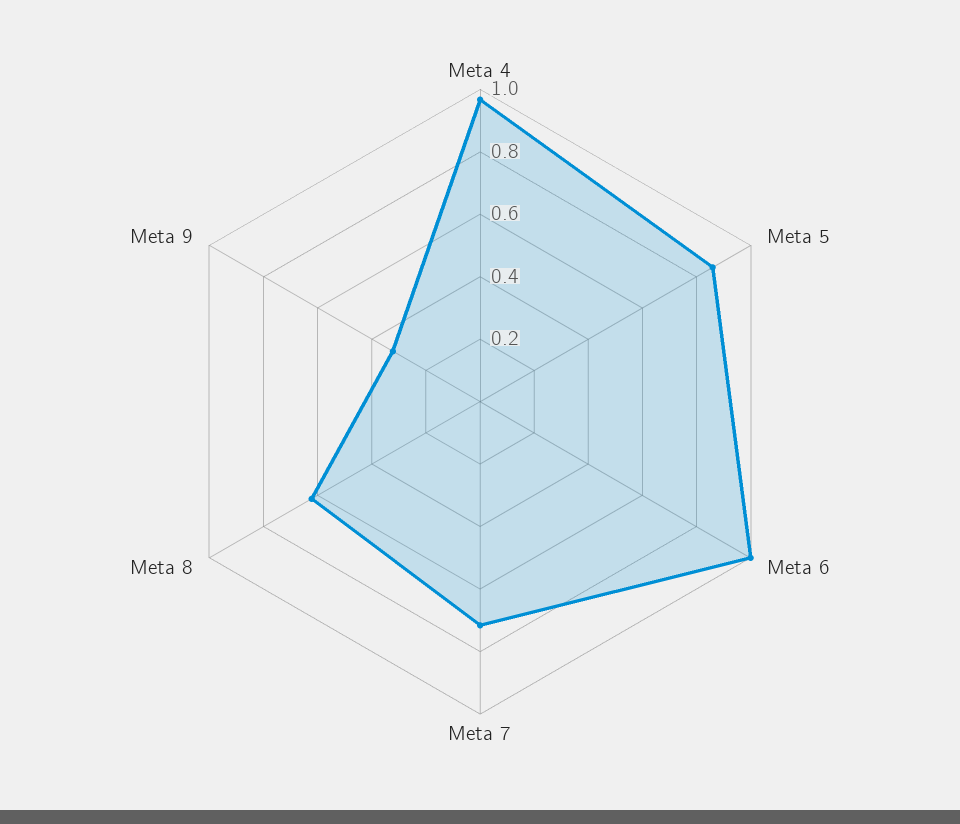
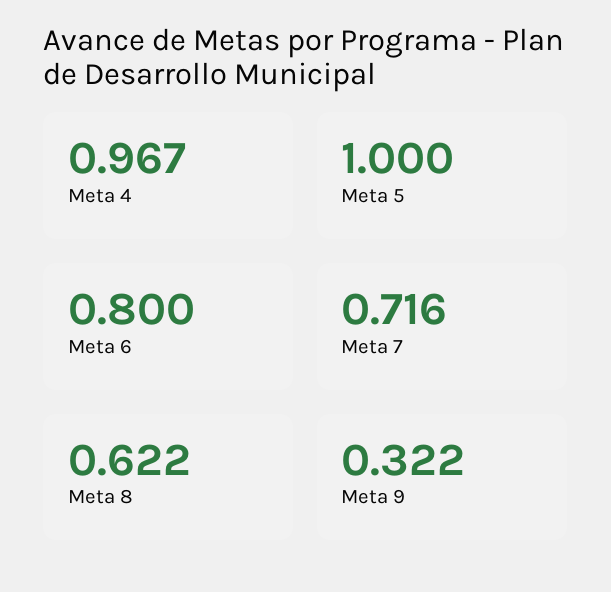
  {
    "Meta 4": 0.967,
-   "Meta 5": 0.85,
+   "Meta 5": 1,
-   "Meta 6": 1,
+   "Meta 6": 0.8,
    "Meta 7": 0.716,
    "Meta 8": 0.622,
    "Meta 9": 0.322
  }

